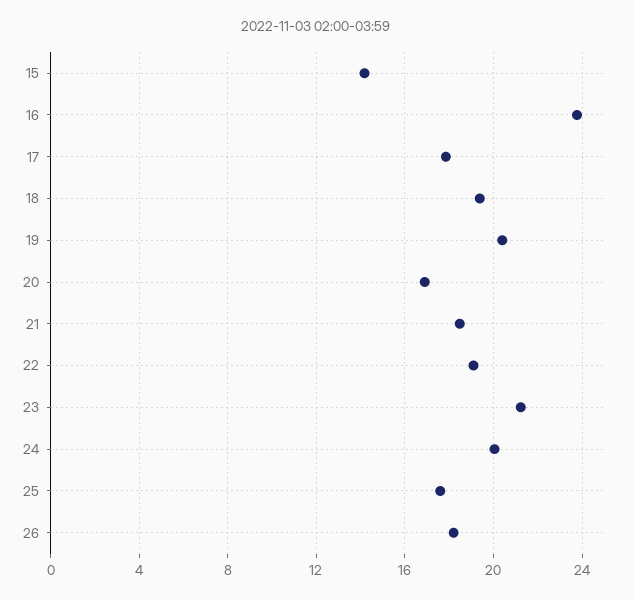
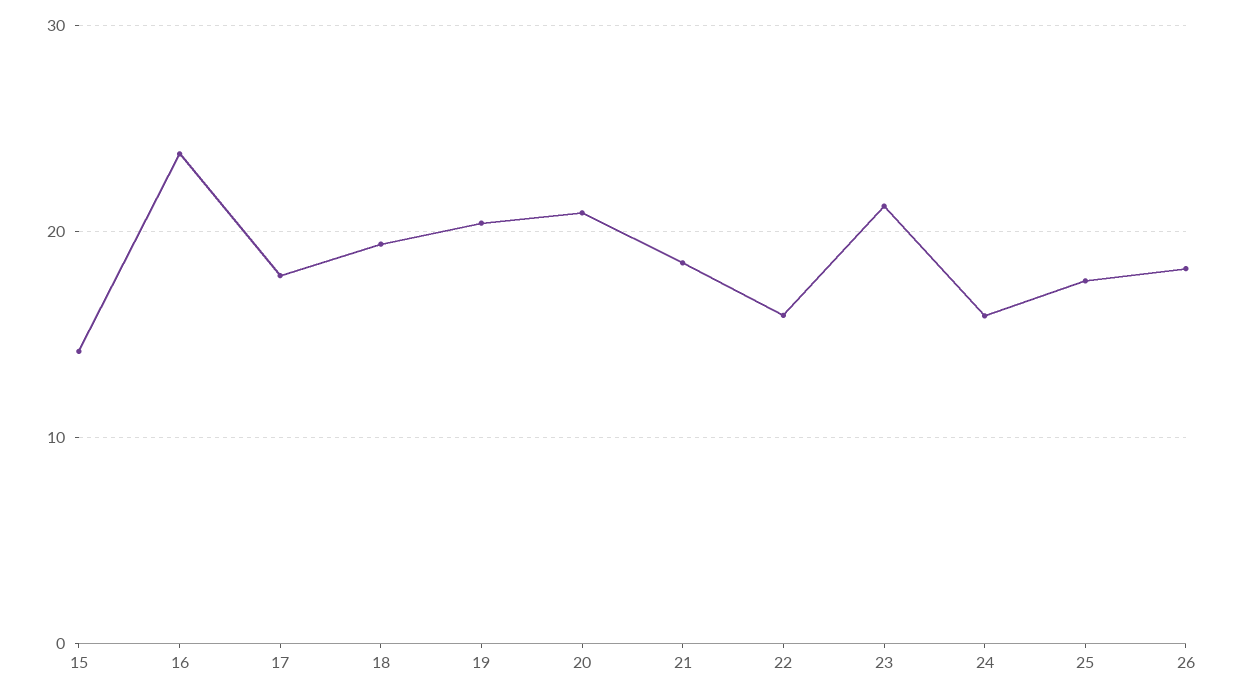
  {
    "15": 14,
    "16": 24,
    "17": 18,
    "18": 19.5,
    "19": 20.5,
-   "20": 17,
+   "20": 21,
    "21": 18.5,
-   "22": 19,
+   "22": 16,
    "23": 21,
-   "24": 20,
+   "24": 16,
    "25": 17.5,
    "26": 18
  }

